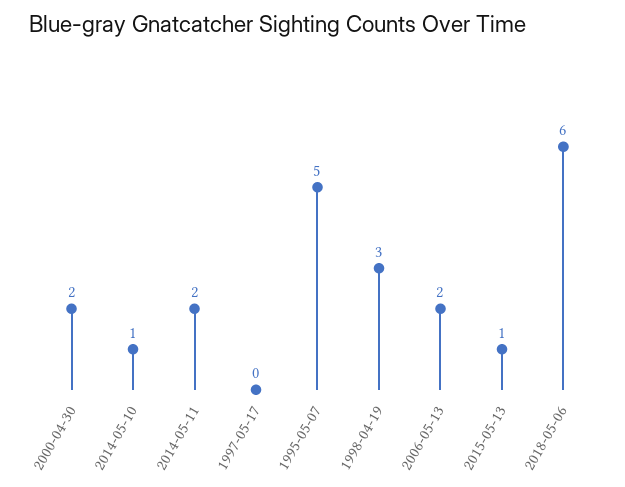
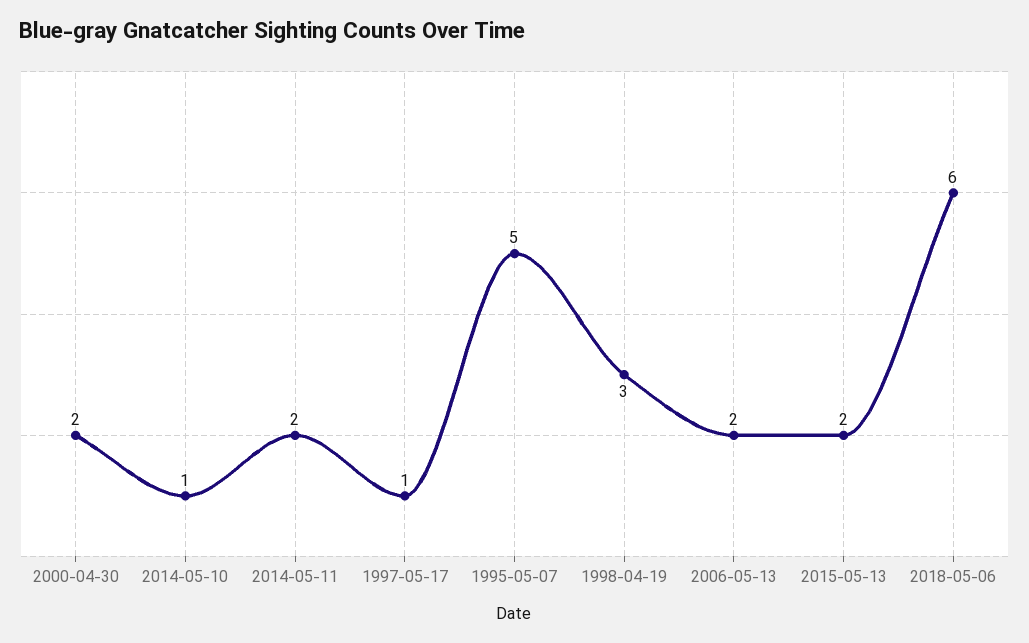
  {
    "2000-04-30": 2,
    "2014-05-10": 1,
    "2014-05-11": 2,
-   "1997-05-17": 0,
+   "1997-05-17": 1,
    "1995-05-07": 5,
    "1998-04-19": 3,
    "2006-05-13": 2,
-   "2015-05-13": 1,
+   "2015-05-13": 2,
    "2018-05-06": 6
  }

